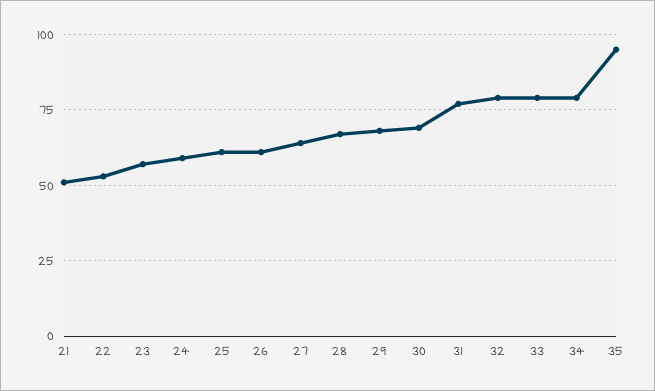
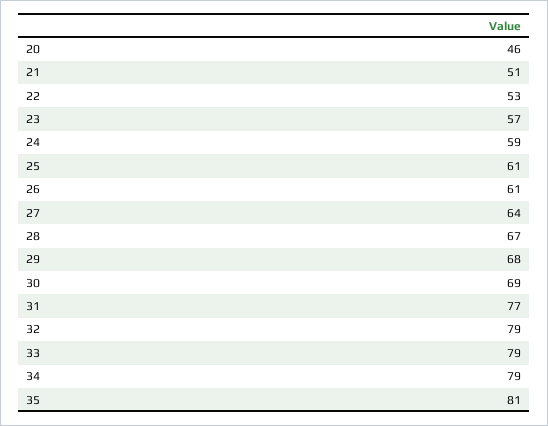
  {
    "21": 51,
    "22": 53,
    "23": 57,
    "24": 59,
    "25": 61,
    "26": 61,
    "27": 64,
    "28": 67,
    "29": 68,
    "30": 69,
    "31": 77,
    "32": 79,
    "33": 79,
    "34": 79,
-   "35": 95
+   "35": 81,
+   "20": 46
  }

